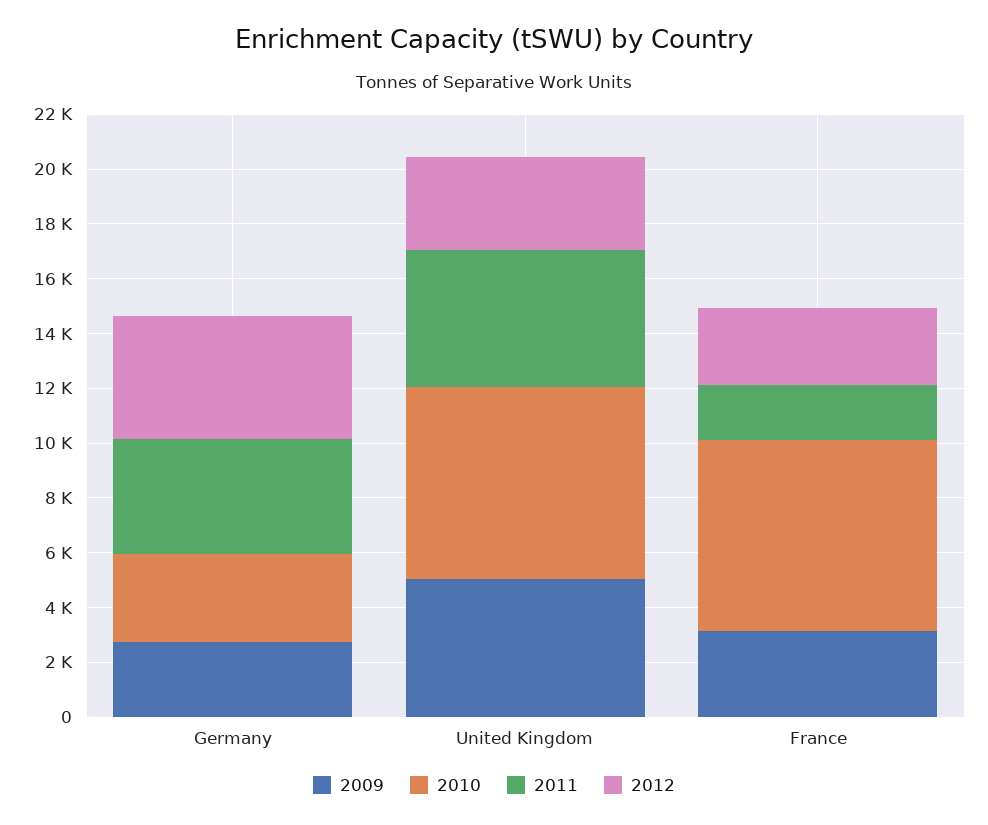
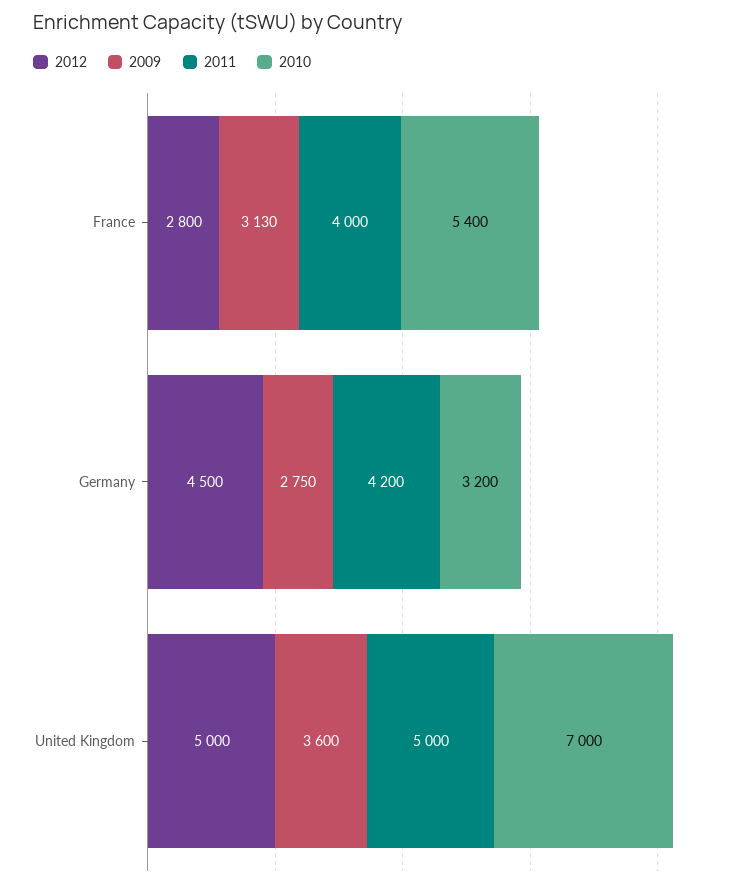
  {
    "2009": {
      "Germany": 2750,
-     "United Kingdom": 5000,
+     "United Kingdom": 3600,
      "France": 3130
    },
    "2010": {
      "Germany": 3200,
      "United Kingdom": 7000,
-     "France": 7000
+     "France": 5400
    },
    "2011": {
      "Germany": 4200,
      "United Kingdom": 5000,
-     "France": 2000
+     "France": 4000
    },
    "2012": {
      "Germany": 4500,
-     "United Kingdom": 3500,
+     "United Kingdom": 5000,
      "France": 2800
    }
  }

